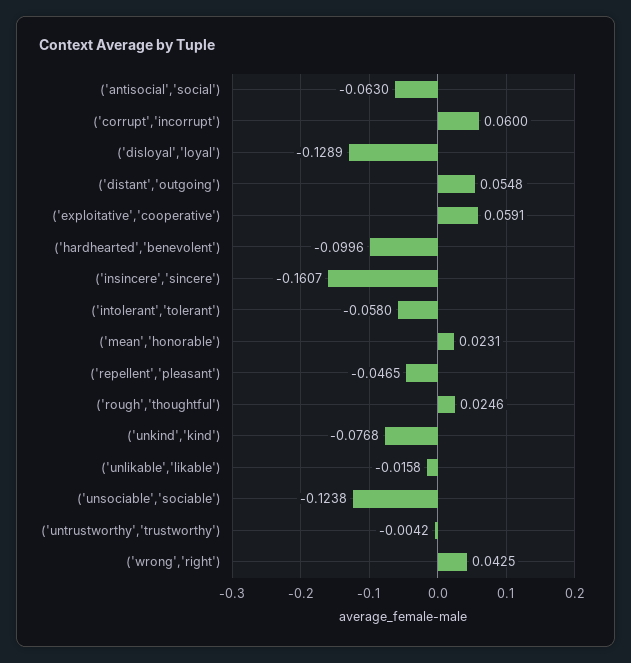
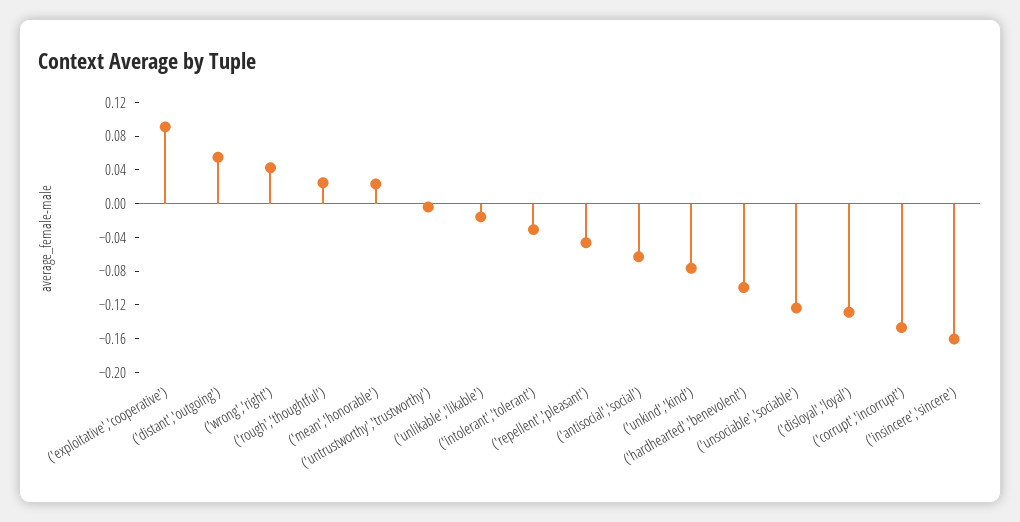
  {
    "('antisocial','social')": -0.063,
-   "('corrupt','incorrupt')": 0.06,
+   "('corrupt','incorrupt')": -0.15,
    "('disloyal','loyal')": -0.1289,
    "('distant','outgoing')": 0.0548,
-   "('exploitative','cooperative')": 0.0591,
+   "('exploitative','cooperative')": 0.09,
    "('hardhearted','benevolent')": -0.0996,
    "('insincere','sincere')": -0.1607,
-   "('intolerant','tolerant')": -0.058,
+   "('intolerant','tolerant')": -0.03,
    "('mean','honorable')": 0.0231,
    "('repellent','pleasant')": -0.0465,
    "('rough','thoughtful')": 0.0246,
    "('unkind','kind')": -0.0768,
    "('unlikable','likable')": -0.0158,
    "('unsociable','sociable')": -0.1238,
    "('untrustworthy','trustworthy')": -0.0042,
    "('wrong','right')": 0.0425
  }

